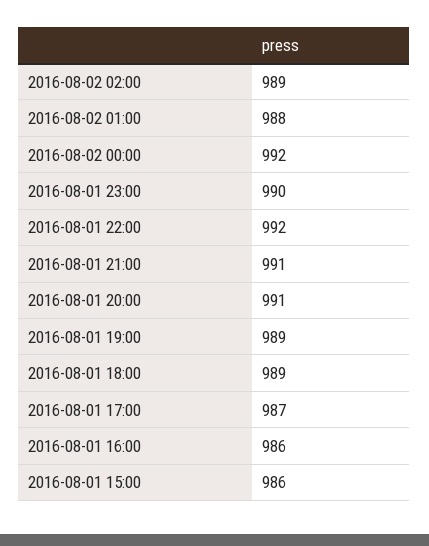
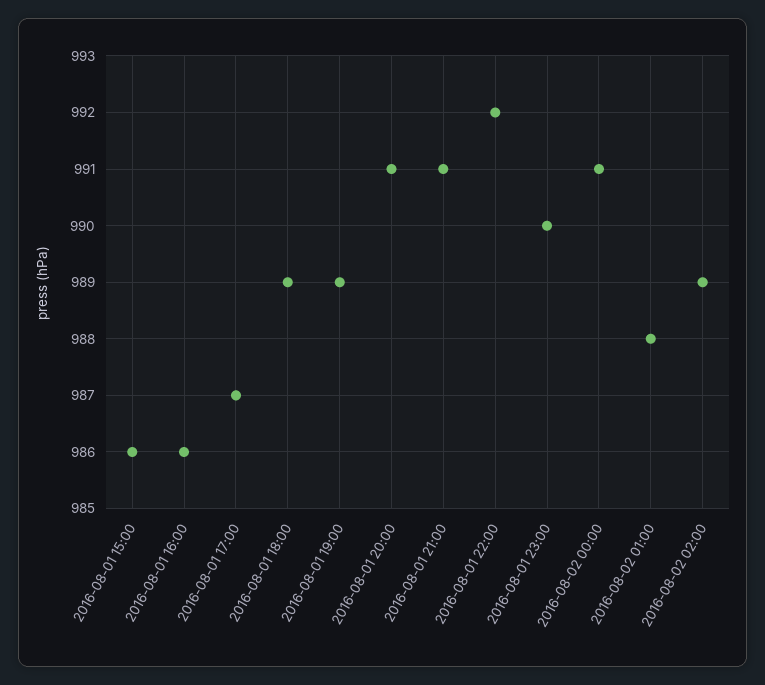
  {
    "2016-08-02 02:00": 989,
    "2016-08-02 01:00": 988,
-   "2016-08-02 00:00": 992,
+   "2016-08-02 00:00": 991,
    "2016-08-01 23:00": 990,
    "2016-08-01 22:00": 992,
    "2016-08-01 21:00": 991,
    "2016-08-01 20:00": 991,
    "2016-08-01 19:00": 989,
    "2016-08-01 18:00": 989,
    "2016-08-01 17:00": 987,
    "2016-08-01 16:00": 986,
    "2016-08-01 15:00": 986
  }

